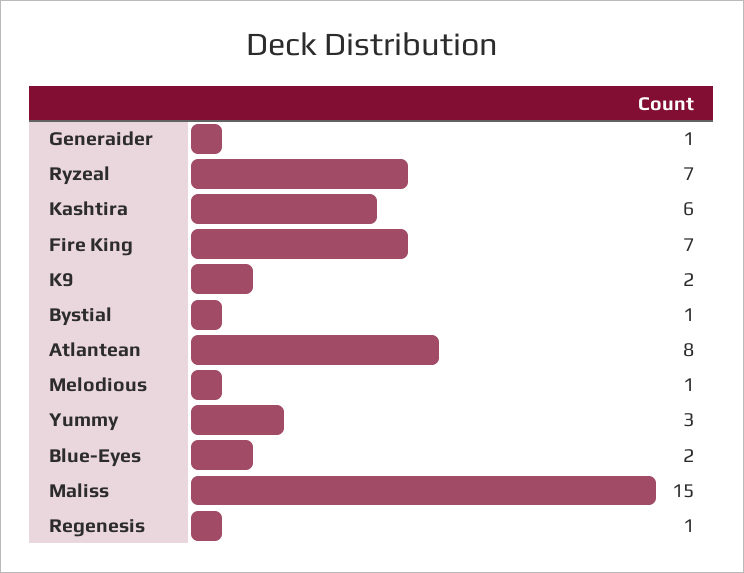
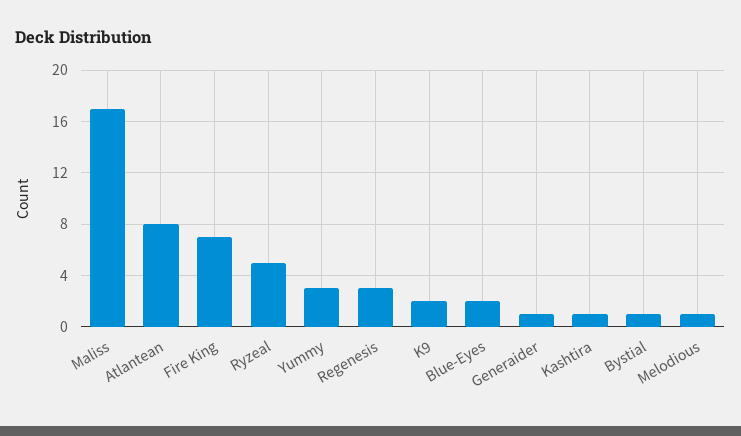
  {
    "Generaider": 1,
-   "Ryzeal": 7,
+   "Ryzeal": 5,
-   "Kashtira": 6,
+   "Kashtira": 1,
    "Fire King": 7,
    "K9": 2,
    "Bystial": 1,
    "Atlantean": 8,
    "Melodious": 1,
    "Yummy": 3,
    "Blue-Eyes": 2,
-   "Maliss": 15,
+   "Maliss": 17,
-   "Regenesis": 1
+   "Regenesis": 3
  }

